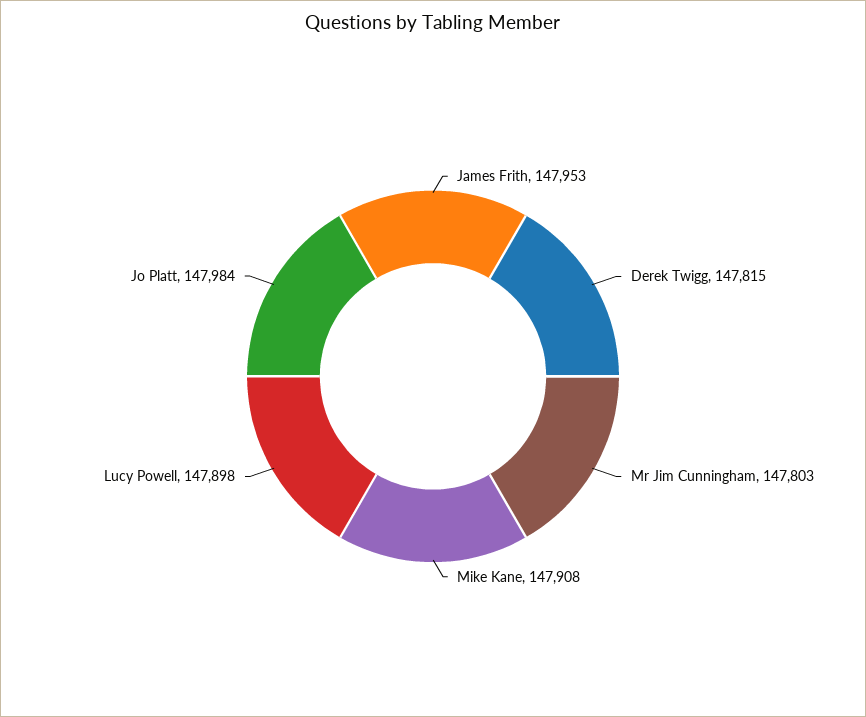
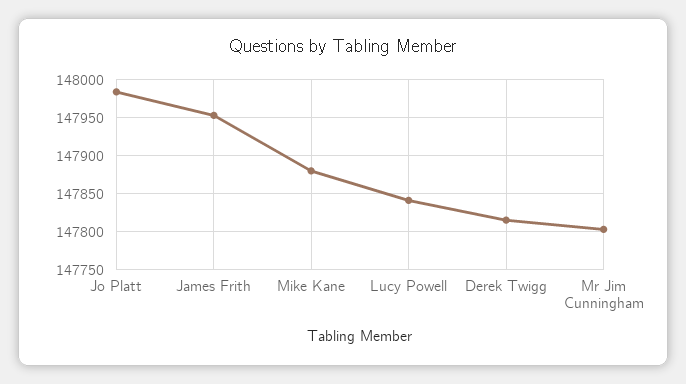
  {
    "James Frith": 147953,
    "Derek Twigg": 147815,
    "Mr Jim Cunningham": 147803,
-   "Mike Kane": 147908,
+   "Mike Kane": 147880,
-   "Lucy Powell": 147898,
+   "Lucy Powell": 147840,
    "Jo Platt": 147984
  }

